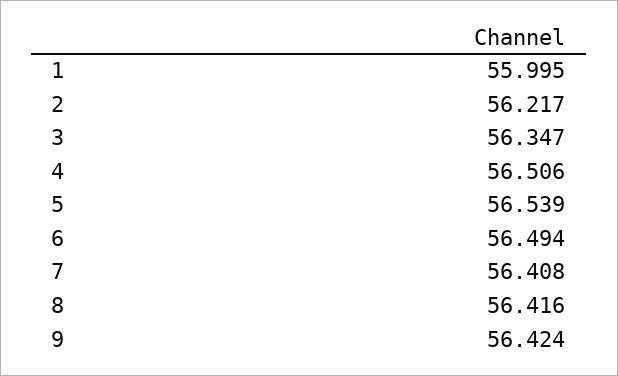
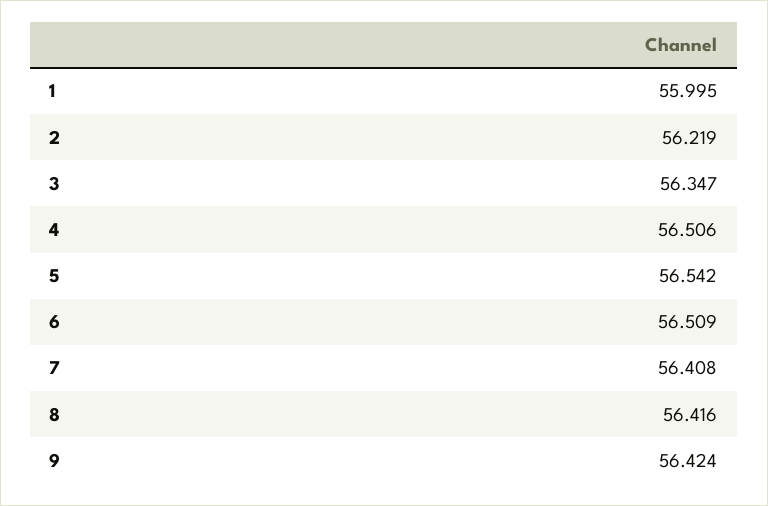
  {
    "1": 55.995,
-   "2": 56.217,
+   "2": 56.219,
    "3": 56.347,
    "4": 56.506,
-   "5": 56.539,
+   "5": 56.542,
-   "6": 56.494,
+   "6": 56.509,
    "7": 56.408,
    "8": 56.416,
    "9": 56.424
  }

